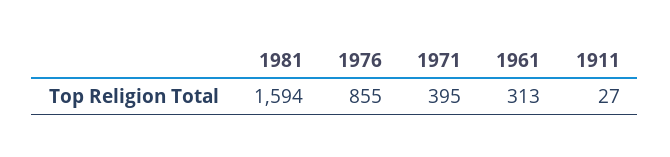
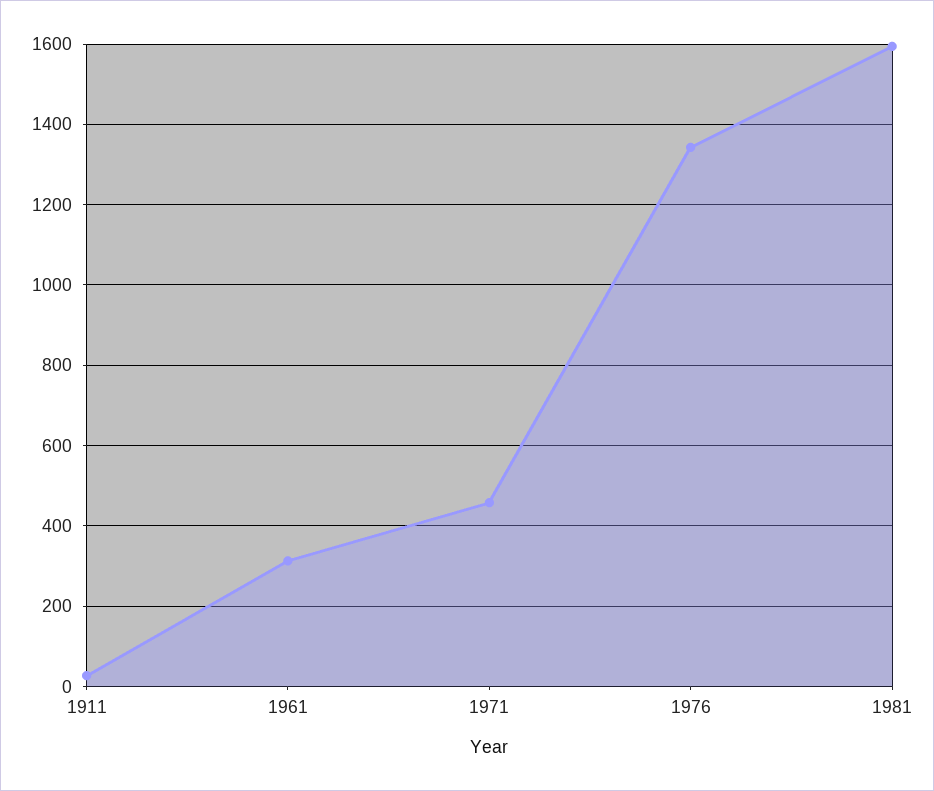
  {
    "1981": 1594,
-   "1976": 855,
+   "1976": 1340,
-   "1971": 395,
+   "1971": 460,
    "1961": 313,
    "1911": 27
  }

